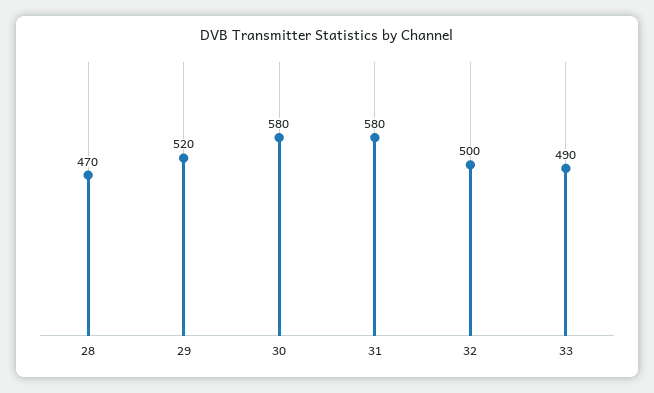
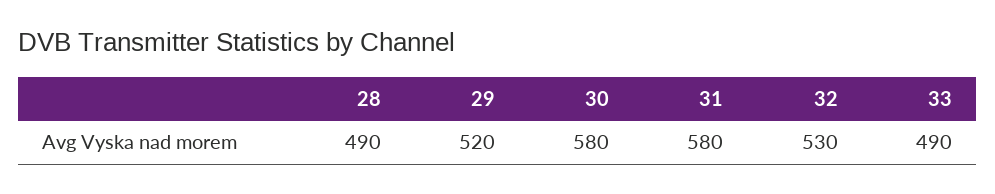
  {
-   "28": 470,
+   "28": 490,
    "29": 520,
    "30": 580,
    "31": 580,
-   "32": 500,
+   "32": 530,
    "33": 490
  }

